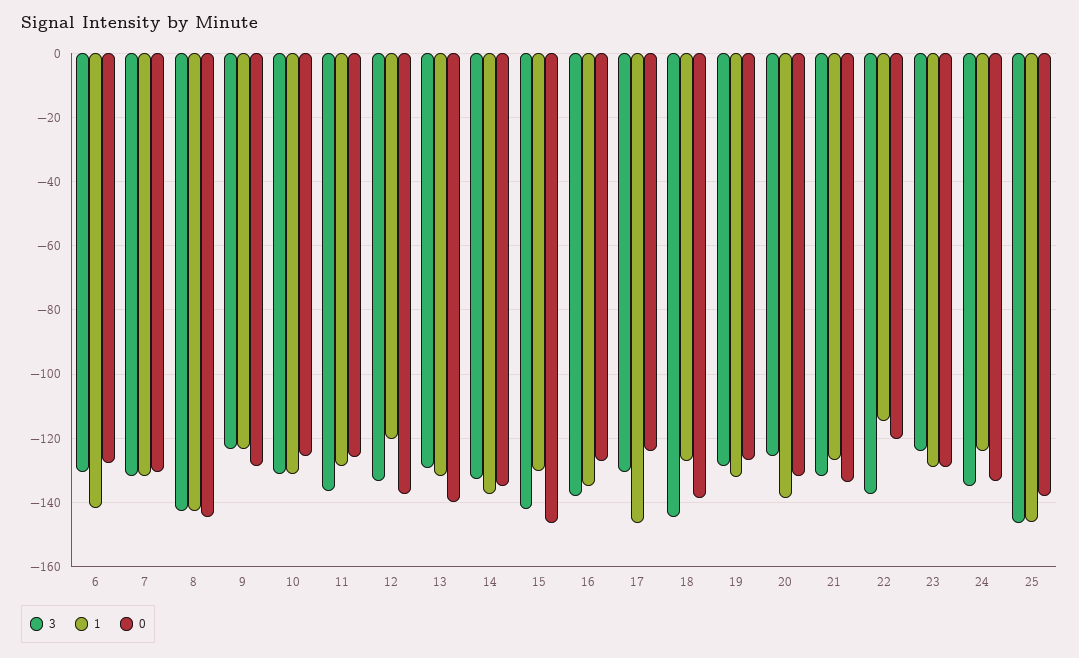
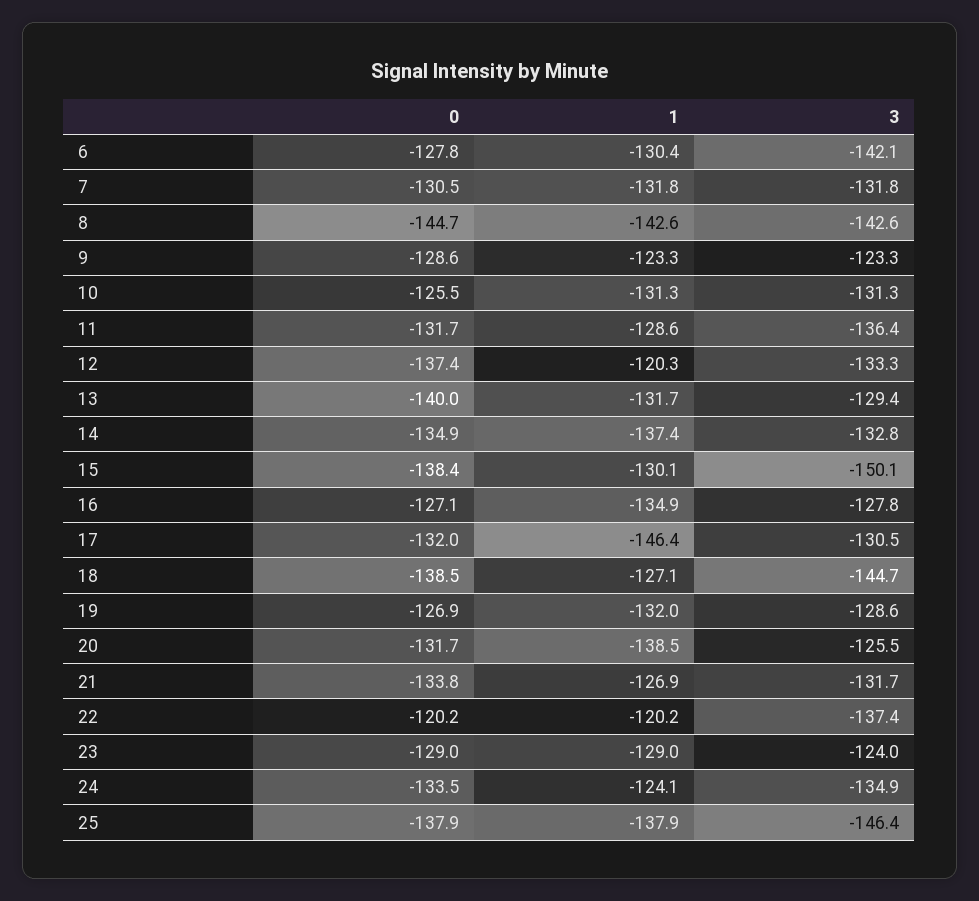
  {
    "3": {
-     "6": -130,
+     "6": -142.1,
      "7": -131.8,
      "8": -142.6,
      "9": -123.3,
      "10": -131.3,
      "11": -136.4,
      "12": -133.3,
      "13": -129.4,
      "14": -132.8,
-     "15": -142,
+     "15": -150.1,
-     "16": -138,
+     "16": -127.8,
      "17": -130.5,
      "18": -144.7,
      "19": -128.6,
      "20": -125.5,
      "21": -131.7,
      "22": -137.4,
      "23": -124,
      "24": -134.9,
      "25": -146.4
    },
    "1": {
-     "6": -142,
+     "6": -130.4,
      "7": -131.8,
      "8": -142.6,
      "9": -123.3,
      "10": -131.3,
      "11": -128.6,
      "12": -120.3,
      "13": -131.7,
      "14": -137.4,
      "15": -130.1,
      "16": -134.9,
      "17": -146.4,
      "18": -127.1,
      "19": -132,
      "20": -138.5,
      "21": -126.9,
-     "22": -114,
+     "22": -120.2,
      "23": -129,
      "24": -124.1,
-     "25": -146
+     "25": -137.9
    },
    "0": {
      "6": -127.8,
      "7": -130.5,
      "8": -144.7,
      "9": -128.6,
      "10": -125.5,
-     "11": -126,
+     "11": -131.7,
      "12": -137.4,
      "13": -140,
      "14": -134.9,
-     "15": -146,
+     "15": -138.4,
      "16": -127.1,
-     "17": -124,
+     "17": -132,
      "18": -138.5,
      "19": -126.9,
      "20": -131.7,
      "21": -133.8,
      "22": -120.2,
      "23": -129,
      "24": -133.5,
      "25": -137.9
    }
  }

